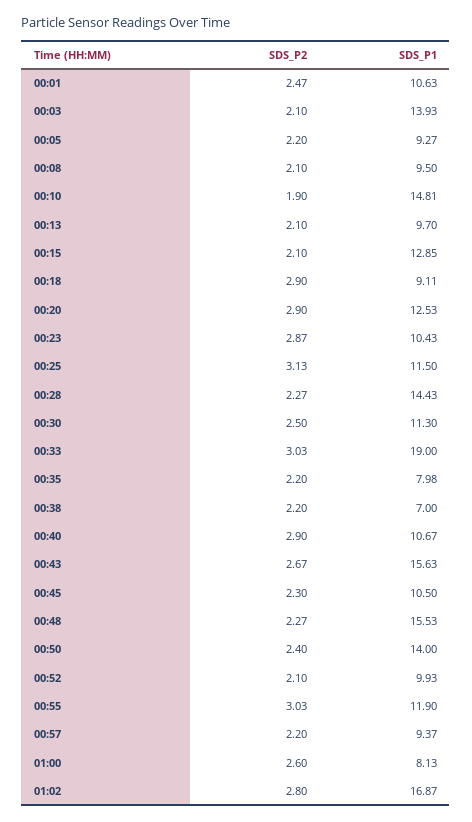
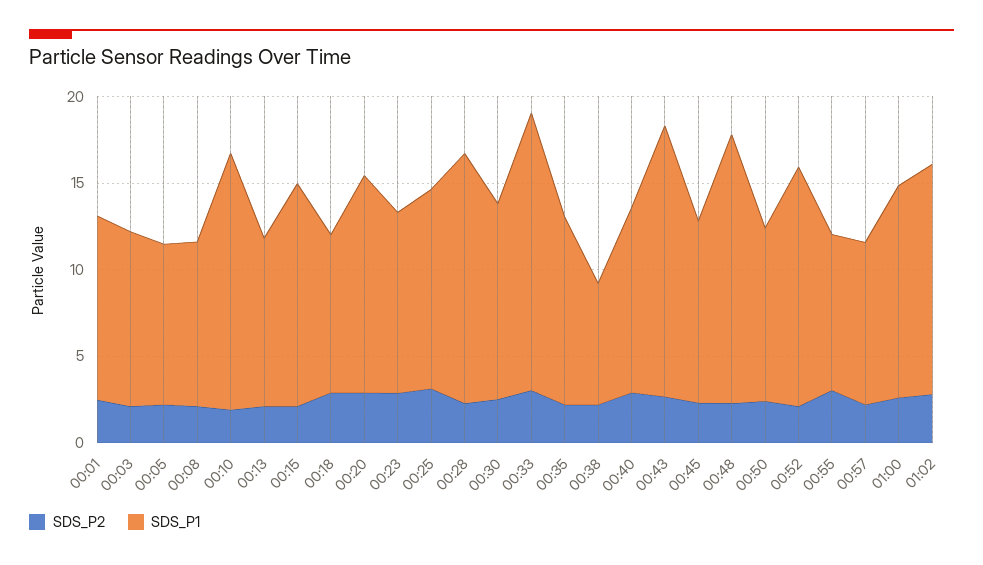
  {
    "SDS_P2": {
      "00:01": 2.47,
      "00:03": 2.1,
      "00:05": 2.2,
      "00:08": 2.1,
      "00:10": 1.9,
      "00:13": 2.1,
      "00:15": 2.1,
      "00:18": 2.9,
      "00:20": 2.9,
      "00:23": 2.87,
      "00:25": 3.13,
      "00:28": 2.27,
      "00:30": 2.5,
      "00:33": 3.03,
      "00:35": 2.2,
      "00:38": 2.2,
      "00:40": 2.9,
      "00:43": 2.67,
      "00:45": 2.3,
      "00:48": 2.27,
      "00:50": 2.4,
      "00:52": 2.1,
      "00:55": 3.03,
      "00:57": 2.2,
      "01:00": 2.6,
      "01:02": 2.8
    },
    "SDS_P1": {
      "00:01": 10.63,
-     "00:03": 13.93,
+     "00:03": 10,
      "00:05": 9.27,
      "00:08": 9.5,
      "00:10": 14.81,
      "00:13": 9.7,
      "00:15": 12.85,
      "00:18": 9.11,
      "00:20": 12.53,
      "00:23": 10.43,
      "00:25": 11.5,
      "00:28": 14.43,
      "00:30": 11.3,
-     "00:33": 19,
+     "00:33": 16,
-     "00:35": 7.98,
+     "00:35": 11,
      "00:38": 7,
      "00:40": 10.67,
      "00:43": 15.63,
      "00:45": 10.5,
      "00:48": 15.53,
-     "00:50": 14,
+     "00:50": 10,
-     "00:52": 9.93,
+     "00:52": 14,
-     "00:55": 11.9,
+     "00:55": 9,
      "00:57": 9.37,
-     "01:00": 8.13,
+     "01:00": 12,
-     "01:02": 16.87
+     "01:02": 13
    }
  }

